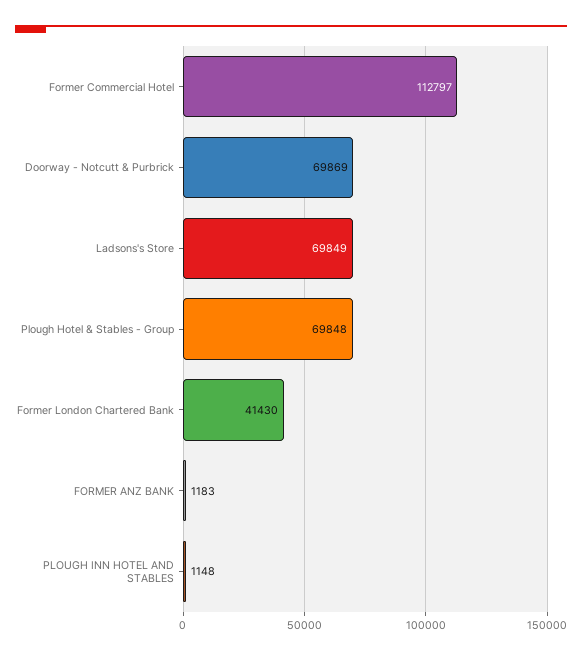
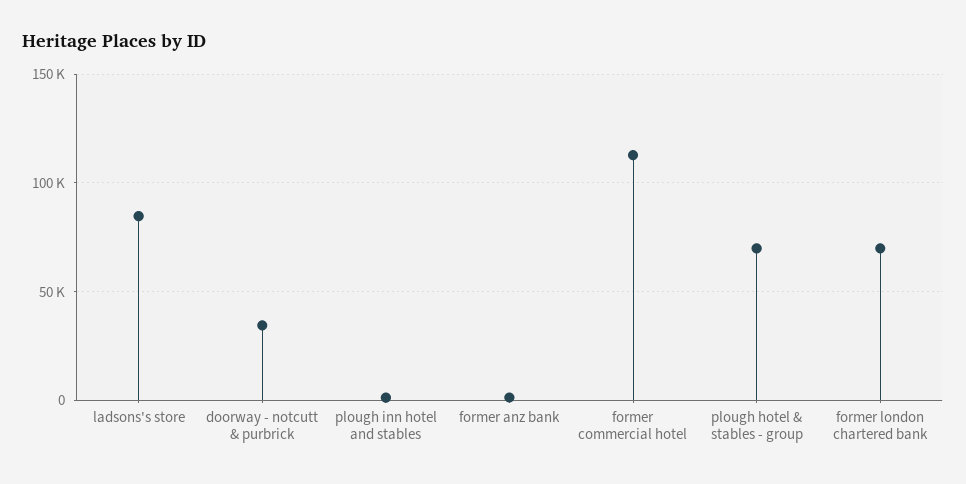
  {
    "Former Commercial Hotel": 112797,
-   "Doorway - Notcutt & Purbrick": 69869,
+   "Doorway - Notcutt & Purbrick": 35000,
-   "Ladsons's Store": 69849,
+   "Ladsons's Store": 85000,
    "Plough Hotel & Stables - Group": 69848,
-   "Former London Chartered Bank": 41430,
+   "Former London Chartered Bank": 70000,
    "FORMER ANZ BANK": 1183,
    "PLOUGH INN HOTEL AND STABLES": 1148
  }

